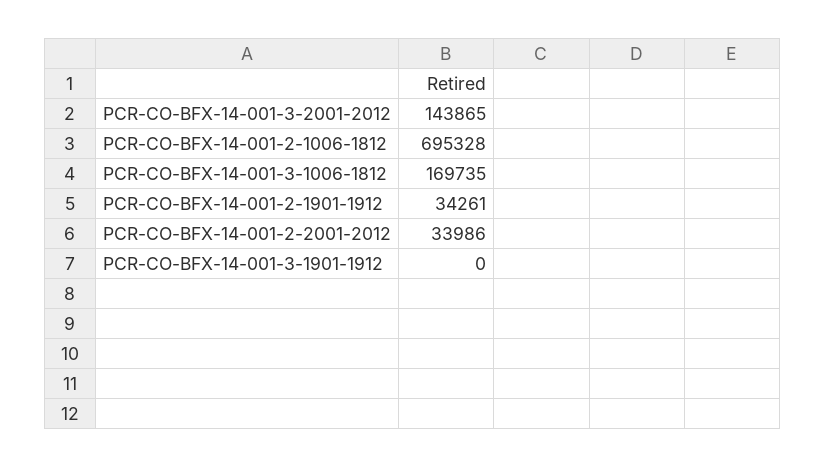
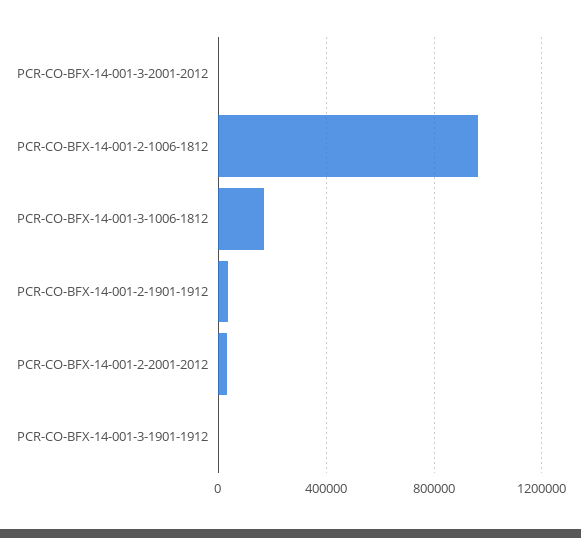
  {
-   "PCR-CO-BFX-14-001-3-2001-2012": 143865,
+   "PCR-CO-BFX-14-001-3-2001-2012": 0,
-   "PCR-CO-BFX-14-001-2-1006-1812": 695328,
+   "PCR-CO-BFX-14-001-2-1006-1812": 950000,
    "PCR-CO-BFX-14-001-3-1006-1812": 169735,
    "PCR-CO-BFX-14-001-2-1901-1912": 34261,
    "PCR-CO-BFX-14-001-2-2001-2012": 33986,
    "PCR-CO-BFX-14-001-3-1901-1912": 0
  }

